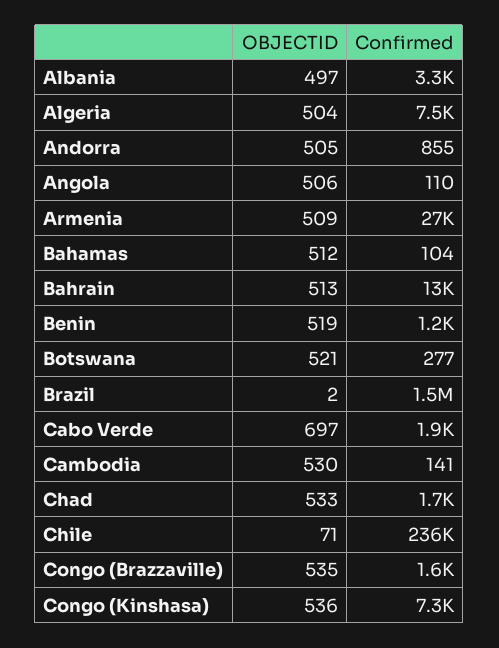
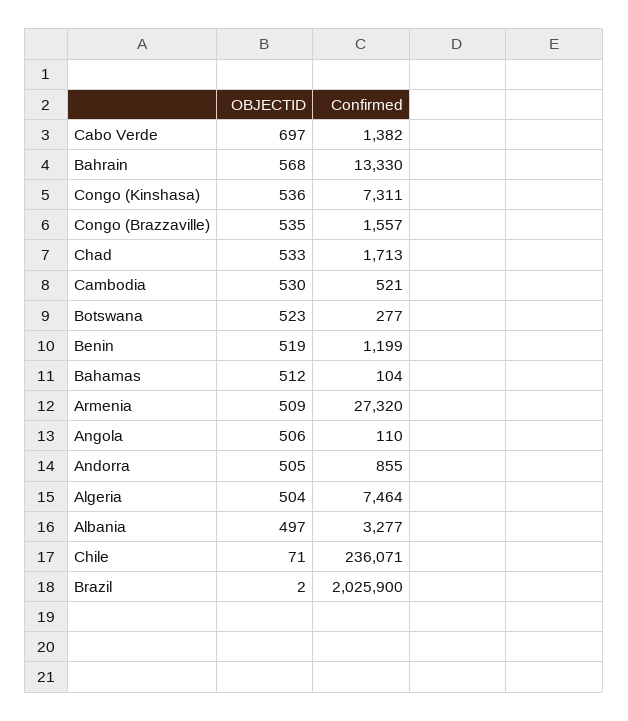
  {
    "OBJECTID": {
      "Albania": 497,
      "Algeria": 504,
      "Andorra": 505,
      "Angola": 506,
      "Armenia": 509,
      "Bahamas": 512,
-     "Bahrain": 513,
+     "Bahrain": 568,
      "Benin": 519,
-     "Botswana": 521,
+     "Botswana": 523,
      "Brazil": 2,
      "Cabo Verde": 697,
      "Cambodia": 530,
      "Chad": 533,
      "Chile": 71,
      "Congo (Brazzaville)": 535,
      "Congo (Kinshasa)": 536
    },
    "Confirmed": {
      "Albania": 3277,
      "Algeria": 7464,
      "Andorra": 855,
      "Angola": 110,
      "Armenia": 27320,
      "Bahamas": 104,
      "Bahrain": 13330,
      "Benin": 1199,
      "Botswana": 277,
-     "Brazil": 1500000,
+     "Brazil": 2025900,
-     "Cabo Verde": 1900,
+     "Cabo Verde": 1382,
-     "Cambodia": 141,
+     "Cambodia": 521,
      "Chad": 1713,
      "Chile": 236071,
      "Congo (Brazzaville)": 1557,
      "Congo (Kinshasa)": 7311
    }
  }

